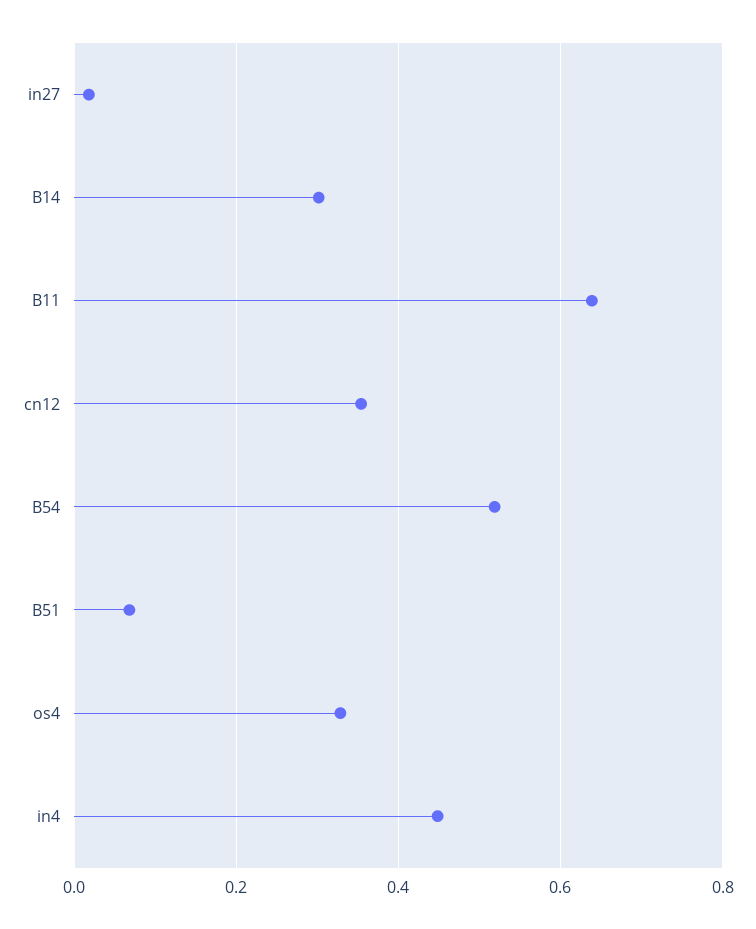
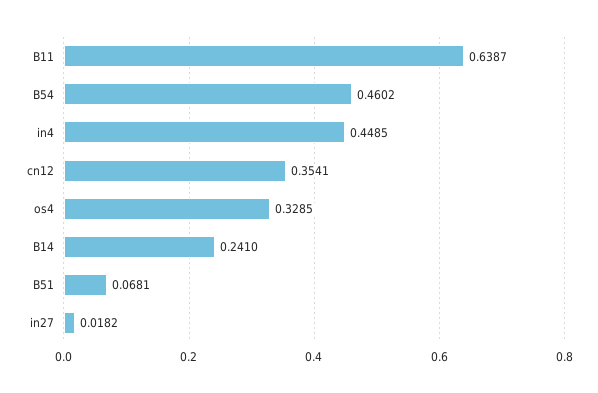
  {
    "in27": 0.0182,
-   "B14": 0.3,
+   "B14": 0.241,
    "B11": 0.6387,
    "cn12": 0.3541,
-   "B54": 0.52,
+   "B54": 0.4602,
    "B51": 0.0681,
    "os4": 0.3285,
    "in4": 0.4485
  }

